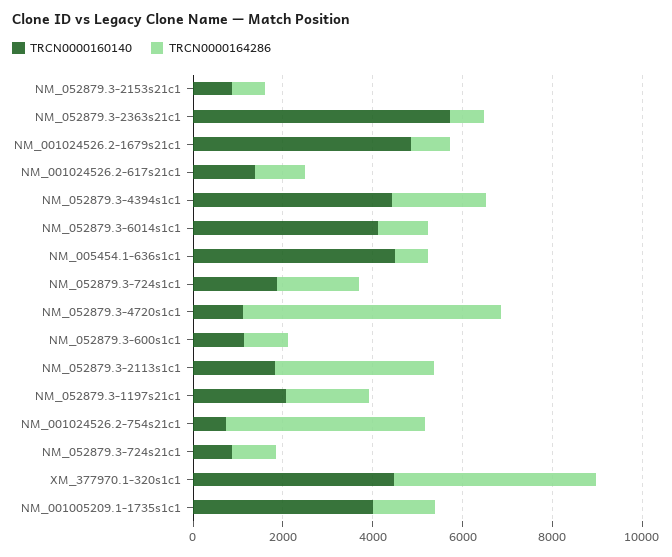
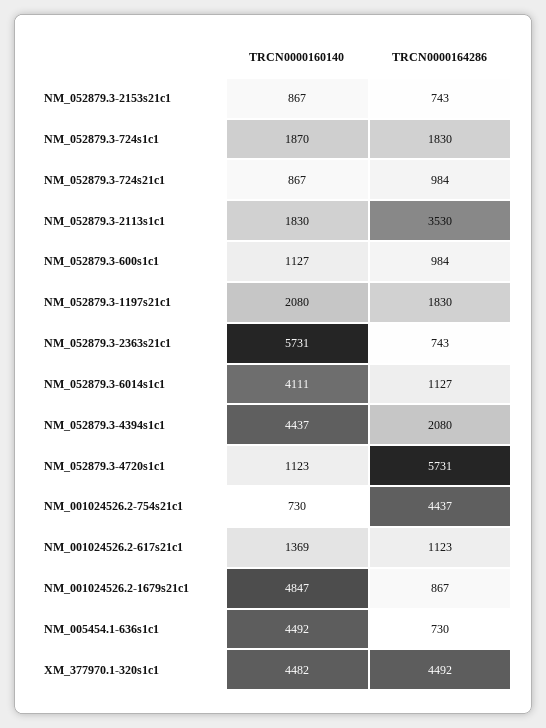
  {
    "TRCN0000160140": {
      "NM_052879.3-2153s21c1": 867,
      "NM_052879.3-2363s21c1": 5731,
      "NM_001024526.2-1679s21c1": 4847,
      "NM_001024526.2-617s21c1": 1369,
      "NM_052879.3-4394s1c1": 4437,
      "NM_052879.3-6014s1c1": 4111,
      "NM_005454.1-636s1c1": 4492,
      "NM_052879.3-724s1c1": 1870,
      "NM_052879.3-4720s1c1": 1123,
      "NM_052879.3-600s1c1": 1127,
      "NM_052879.3-2113s1c1": 1830,
      "NM_052879.3-1197s21c1": 2080,
      "NM_001024526.2-754s21c1": 730,
      "NM_052879.3-724s21c1": 867,
-     "XM_377970.1-320s1c1": 4482,
+     "XM_377970.1-320s1c1": 4482
-     "NM_001005209.1-1735s1c1": 4000
    },
    "TRCN0000164286": {
      "NM_052879.3-2153s21c1": 743,
      "NM_052879.3-2363s21c1": 743,
      "NM_001024526.2-1679s21c1": 867,
      "NM_001024526.2-617s21c1": 1123,
      "NM_052879.3-4394s1c1": 2080,
      "NM_052879.3-6014s1c1": 1127,
      "NM_005454.1-636s1c1": 730,
      "NM_052879.3-724s1c1": 1830,
      "NM_052879.3-4720s1c1": 5731,
      "NM_052879.3-600s1c1": 984,
      "NM_052879.3-2113s1c1": 3530,
      "NM_052879.3-1197s21c1": 1830,
      "NM_001024526.2-754s21c1": 4437,
      "NM_052879.3-724s21c1": 984,
-     "XM_377970.1-320s1c1": 4492,
+     "XM_377970.1-320s1c1": 4492
-     "NM_001005209.1-1735s1c1": 1500
    }
  }

